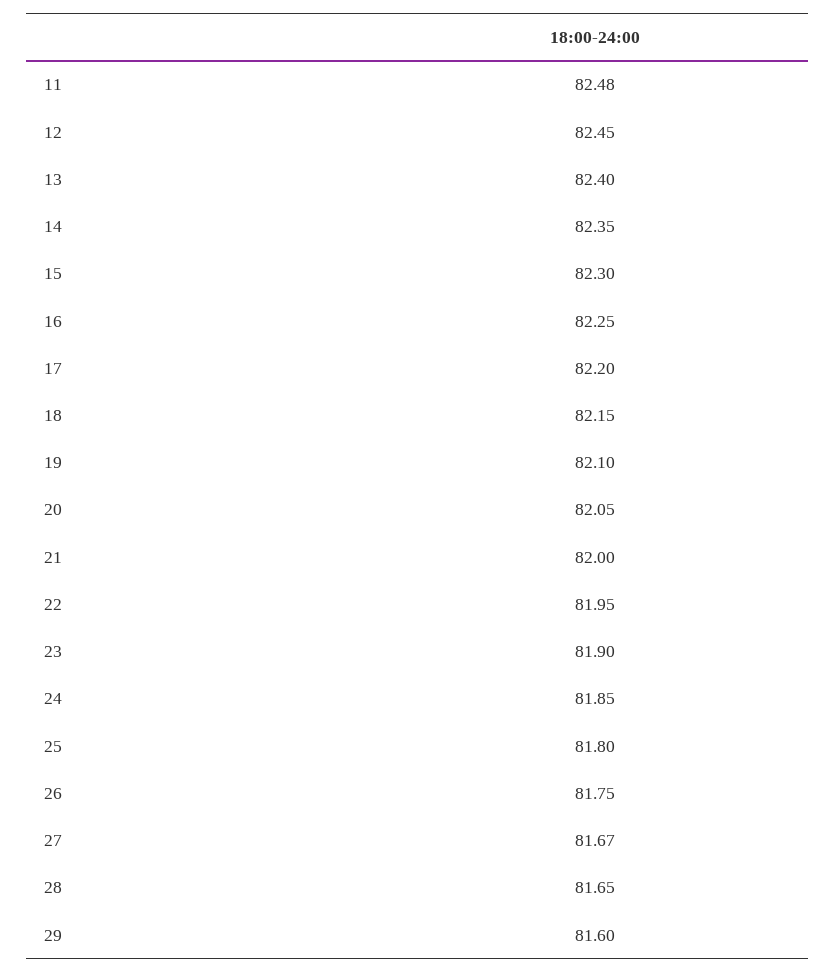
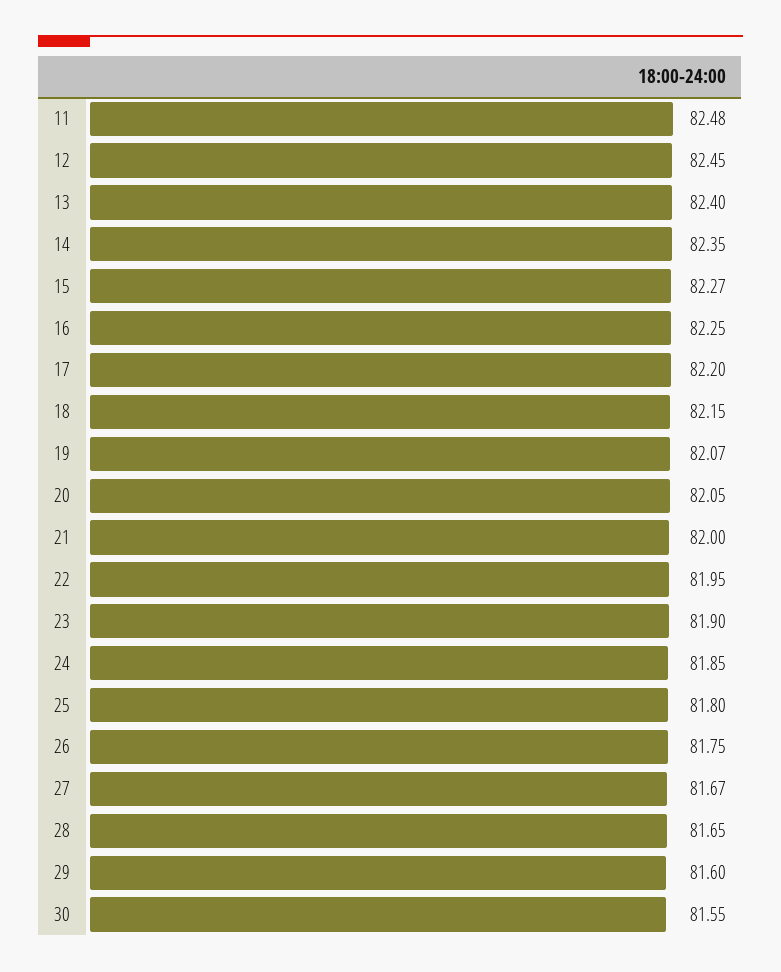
  {
    "11": 82.48,
    "12": 82.45,
    "13": 82.4,
    "14": 82.35,
-   "15": 82.3,
+   "15": 82.27,
    "16": 82.25,
    "17": 82.2,
    "18": 82.15,
-   "19": 82.1,
+   "19": 82.07,
    "20": 82.05,
    "21": 82,
    "22": 81.95,
    "23": 81.9,
    "24": 81.85,
    "25": 81.8,
    "26": 81.75,
    "27": 81.67,
    "28": 81.65,
-   "29": 81.6
+   "29": 81.6,
+   "30": 81.55
  }

